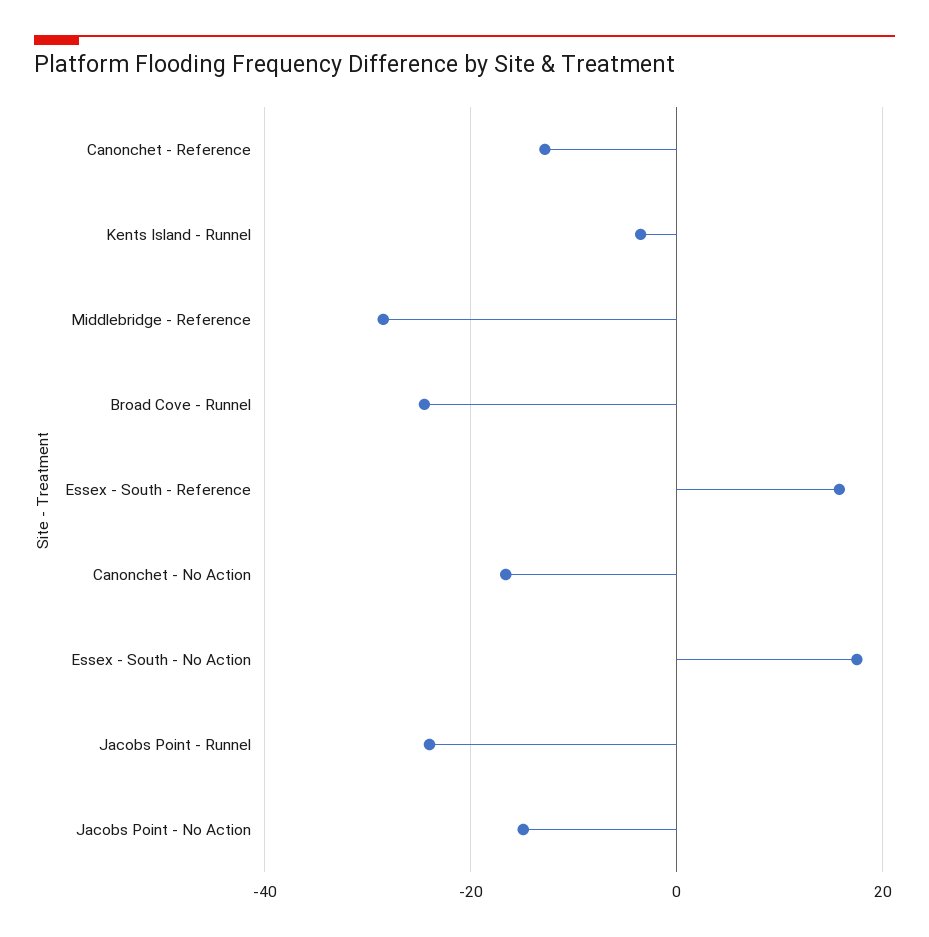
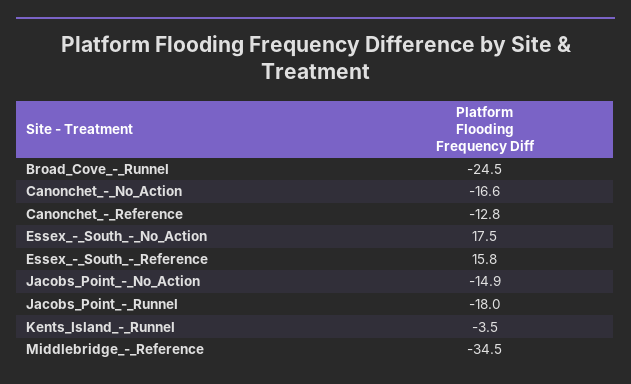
  {
    "Canonchet - Reference": -12.8,
    "Kents Island - Runnel": -3.5,
-   "Middlebridge - Reference": -28,
+   "Middlebridge - Reference": -34.5,
    "Broad Cove - Runnel": -24.5,
    "Essex - South - Reference": 15.8,
    "Canonchet - No Action": -16.6,
    "Essex - South - No Action": 17.5,
-   "Jacobs Point - Runnel": -24,
+   "Jacobs Point - Runnel": -18,
    "Jacobs Point - No Action": -14.9
  }

